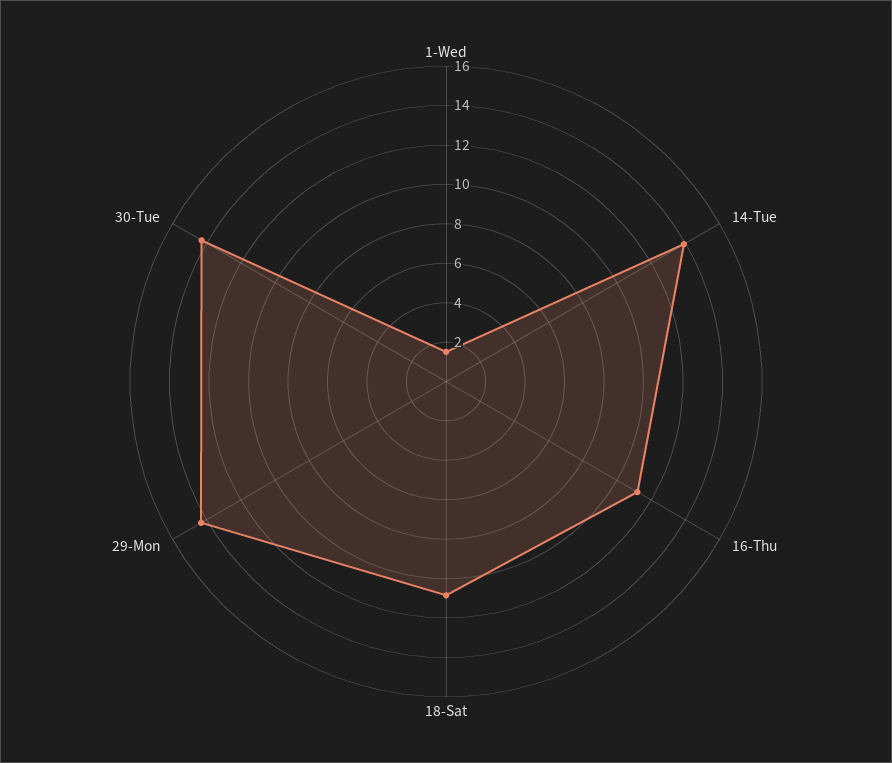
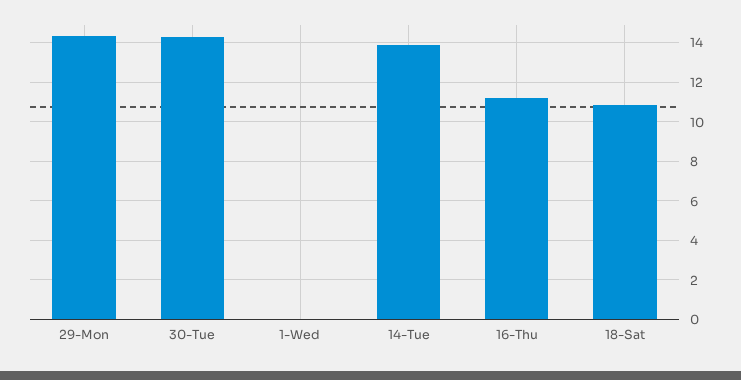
  {
-   "1-Wed": 1.5,
+   "1-Wed": 0,
    "14-Tue": 14,
    "16-Thu": 11,
    "18-Sat": 11,
    "29-Mon": 14.5,
    "30-Tue": 14.5
  }

